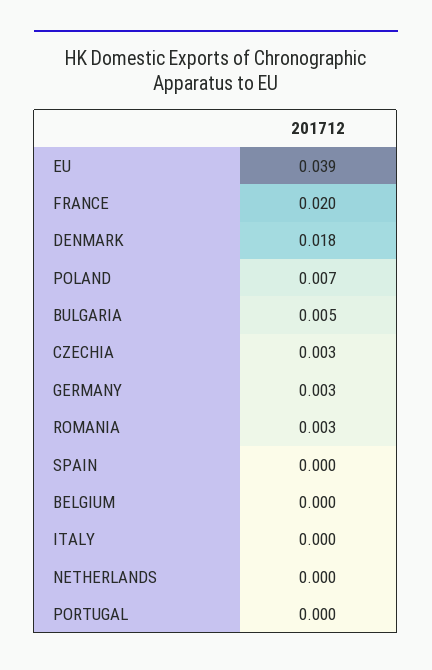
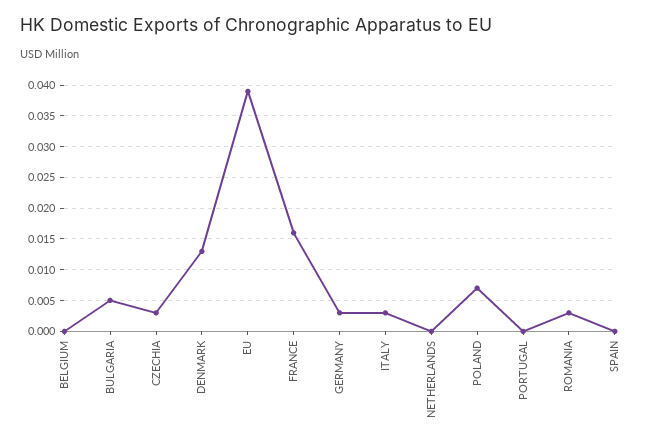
  {
    "EU": 0.039,
-   "FRANCE": 0.02,
+   "FRANCE": 0.016,
-   "DENMARK": 0.018,
+   "DENMARK": 0.013,
    "POLAND": 0.007,
    "BULGARIA": 0.005,
    "CZECHIA": 0.003,
    "GERMANY": 0.003,
    "ROMANIA": 0.003,
    "SPAIN": 0,
    "BELGIUM": 0,
-   "ITALY": 0,
+   "ITALY": 0.003,
    "NETHERLANDS": 0,
    "PORTUGAL": 0
  }

